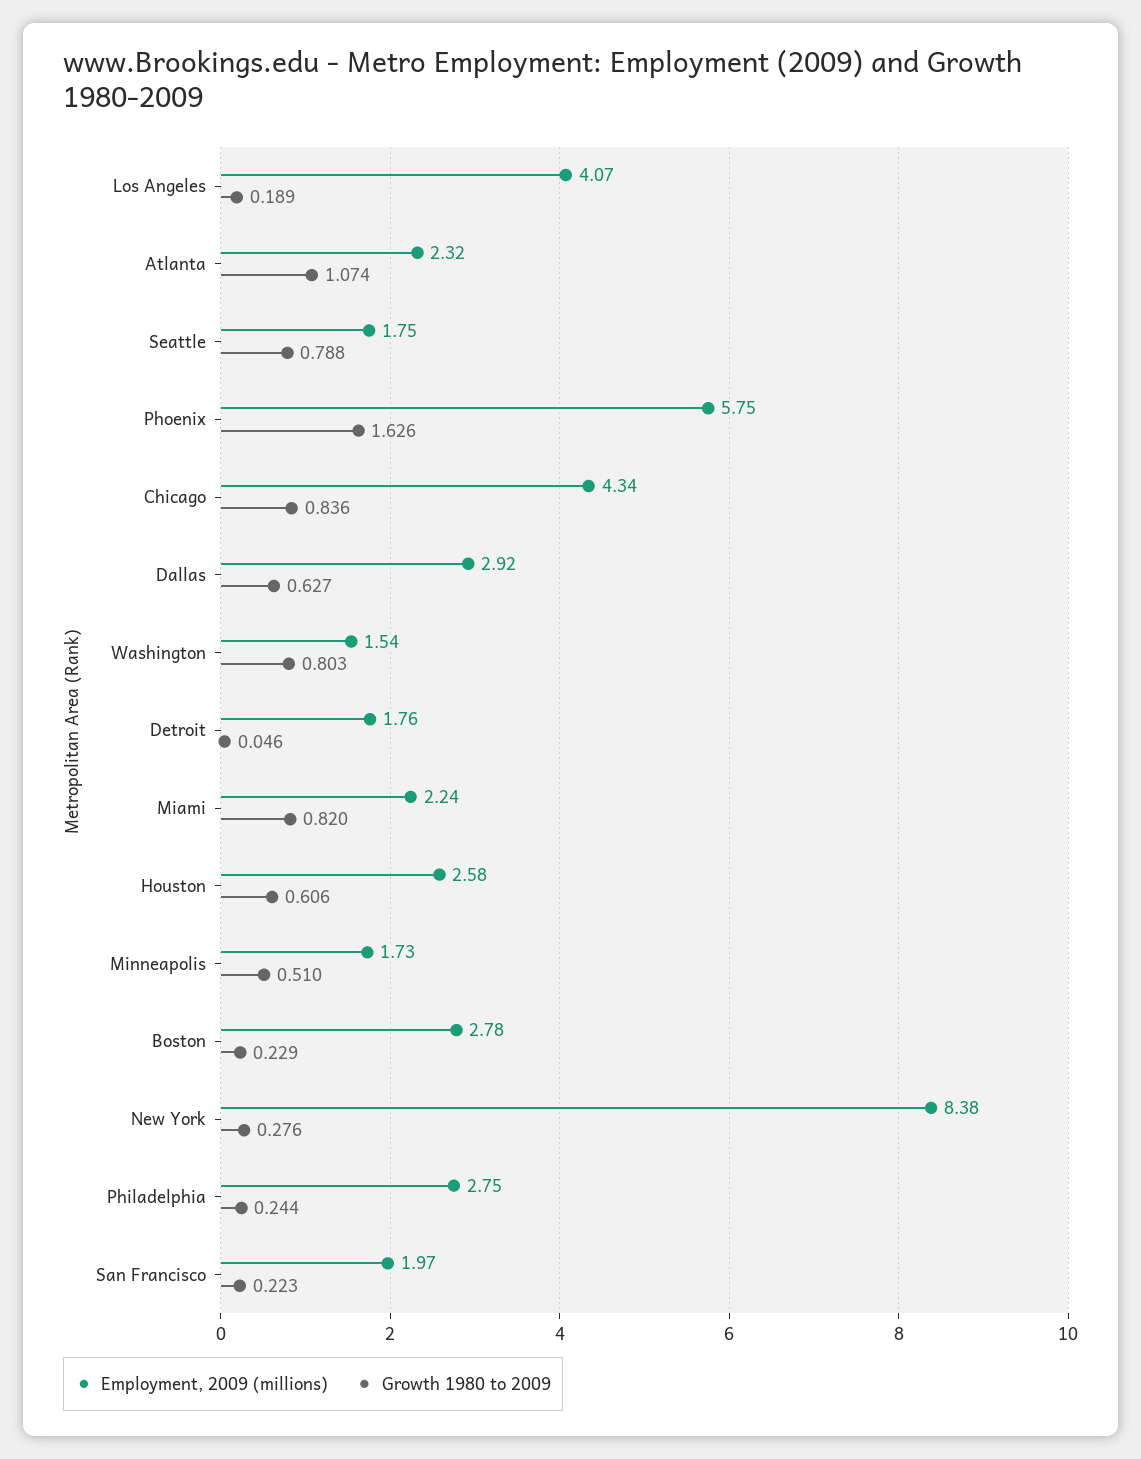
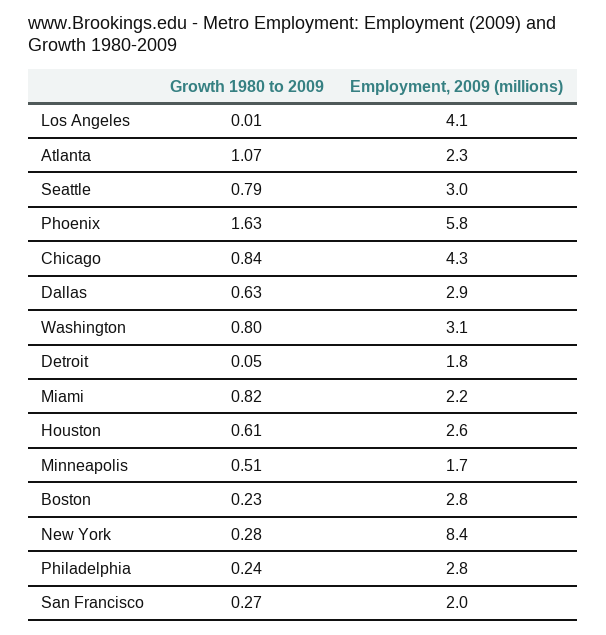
  {
    "Employment, 2009 (millions)": {
      "Los Angeles": 4.07,
      "Atlanta": 2.32,
-     "Seattle": 1.75,
+     "Seattle": 3,
      "Phoenix": 5.75,
      "Chicago": 4.34,
      "Dallas": 2.92,
-     "Washington": 1.54,
+     "Washington": 3.1,
      "Detroit": 1.76,
      "Miami": 2.24,
      "Houston": 2.58,
      "Minneapolis": 1.73,
      "Boston": 2.78,
      "New York": 8.38,
      "Philadelphia": 2.75,
      "San Francisco": 1.97
    },
    "Growth 1980 to 2009": {
-     "Los Angeles": 0.189,
+     "Los Angeles": 0.01,
      "Atlanta": 1.074,
      "Seattle": 0.788,
      "Phoenix": 1.626,
      "Chicago": 0.836,
      "Dallas": 0.627,
      "Washington": 0.803,
      "Detroit": 0.046,
      "Miami": 0.82,
      "Houston": 0.606,
      "Minneapolis": 0.51,
      "Boston": 0.229,
      "New York": 0.276,
      "Philadelphia": 0.244,
-     "San Francisco": 0.223
+     "San Francisco": 0.27
    }
  }

